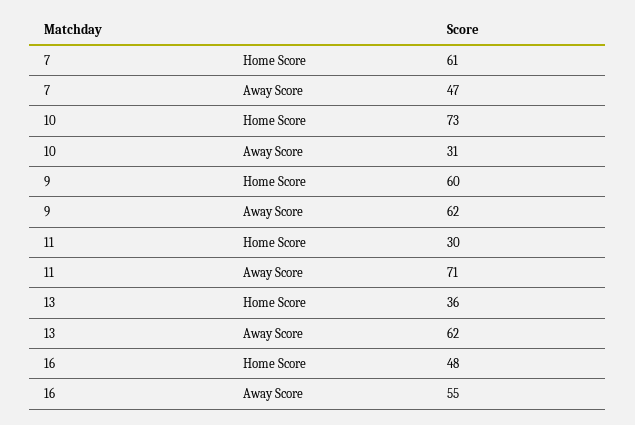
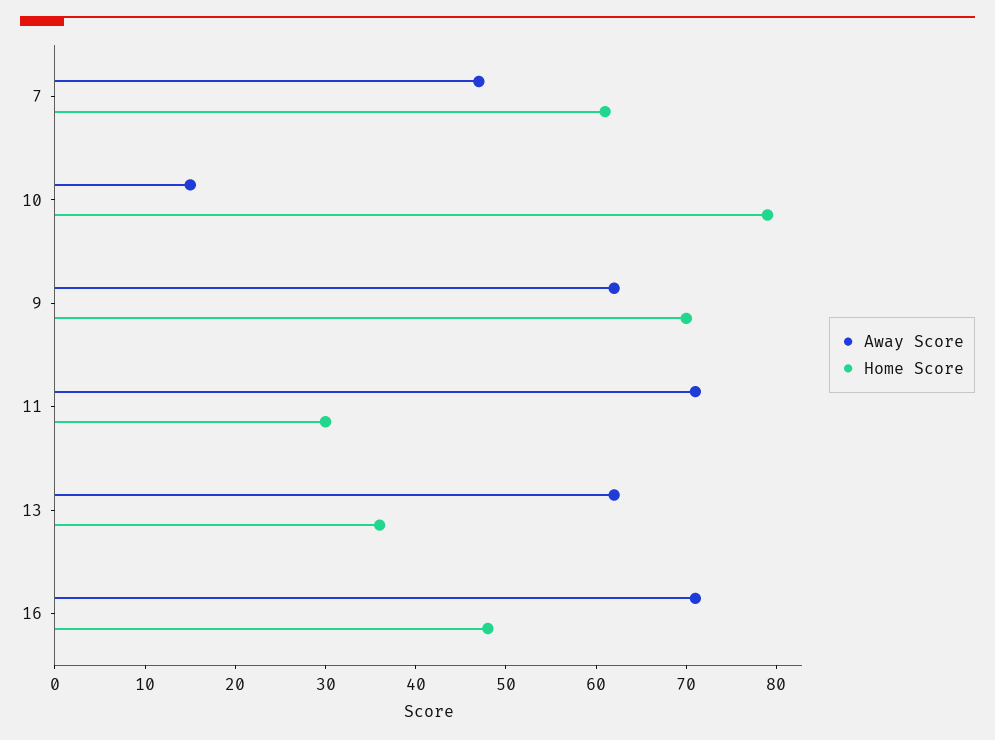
  {
    "Home Score": {
      "7": 61,
-     "10": 73,
+     "10": 79,
-     "9": 60,
+     "9": 70,
      "11": 30,
      "13": 36,
      "16": 48
    },
    "Away Score": {
      "7": 47,
-     "10": 31,
+     "10": 15,
      "9": 62,
      "11": 71,
      "13": 62,
-     "16": 55
+     "16": 71
    }
  }

